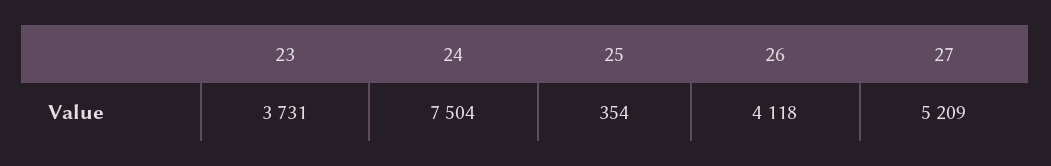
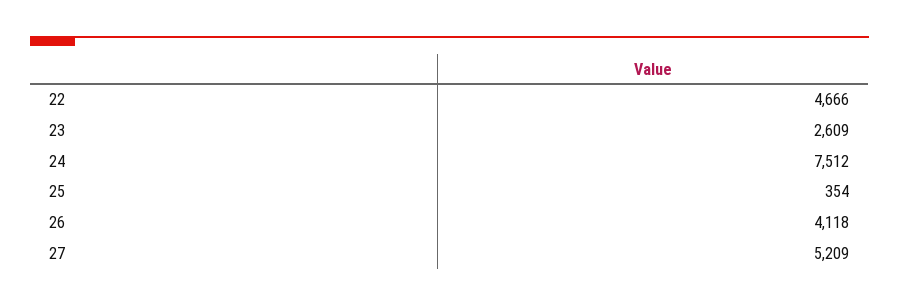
  {
-   "23": 3731,
+   "23": 2609,
-   "24": 7504,
+   "24": 7512,
    "25": 354,
    "26": 4118,
-   "27": 5209
+   "27": 5209,
+   "22": 4666
  }

